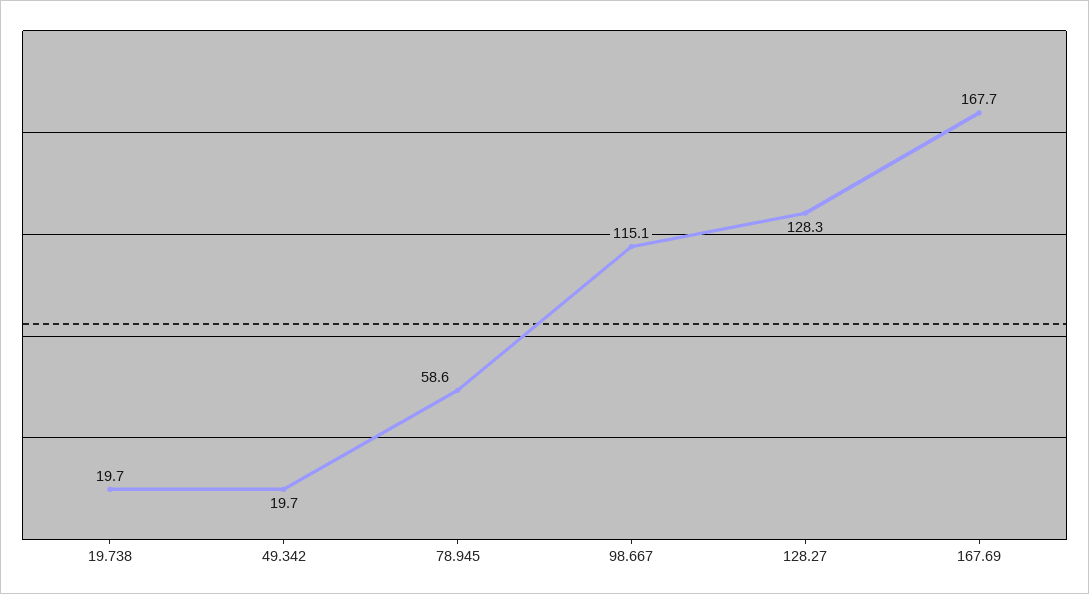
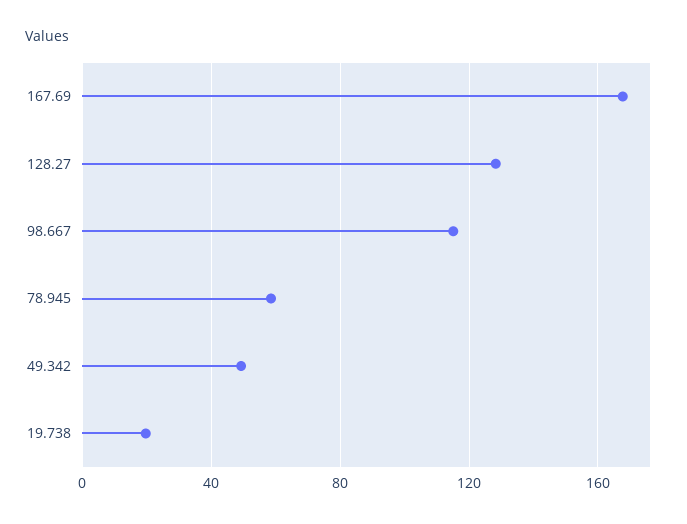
  {
    "19.738": 19.7,
-   "49.342": 19.7,
+   "49.342": 50,
    "78.945": 58.6,
    "98.667": 115.1,
    "128.27": 128.3,
    "167.69": 167.7
  }

